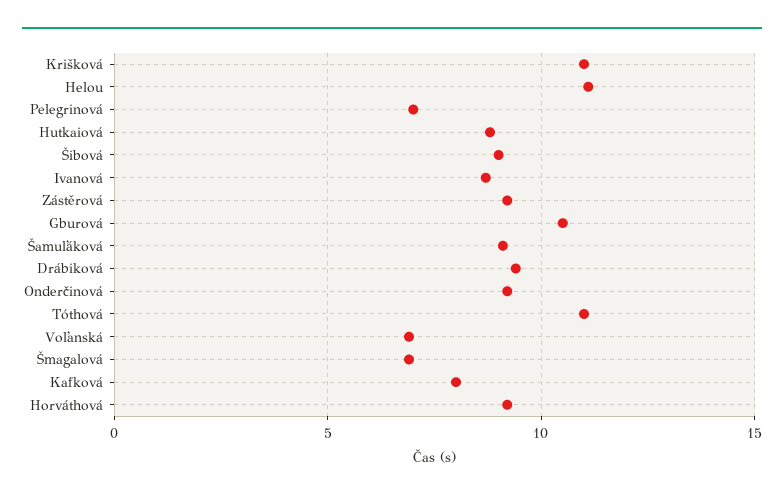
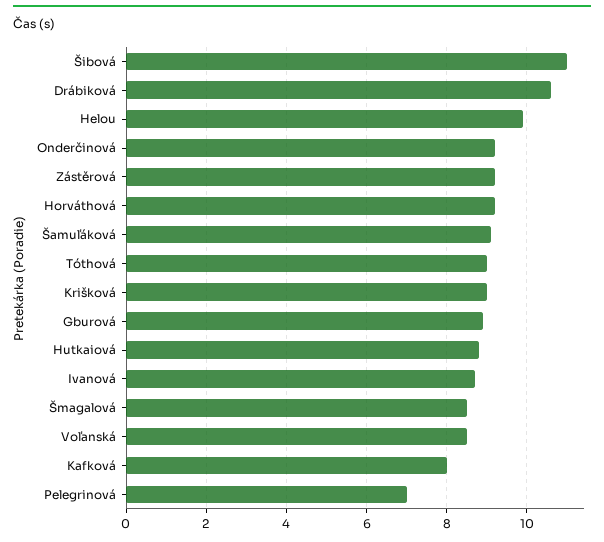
  {
-   "Krišková": 11,
+   "Krišková": 9,
-   "Helou": 11,
+   "Helou": 10,
    "Pelegrinová": 7,
    "Hutkaiová": 9,
-   "Šibová": 9,
+   "Šibová": 11,
    "Ivanová": 8.5,
    "Zástěrová": 9,
-   "Gburová": 10.5,
+   "Gburová": 9,
    "Šamuľáková": 9,
-   "Drábiková": 9.5,
+   "Drábiková": 10.5,
    "Onderčinová": 9,
-   "Tóthová": 11,
+   "Tóthová": 9,
-   "Voľanská": 7,
+   "Voľanská": 8.5,
-   "Šmagalová": 7,
+   "Šmagalová": 8.5,
    "Kafková": 8,
    "Horváthová": 9
  }

